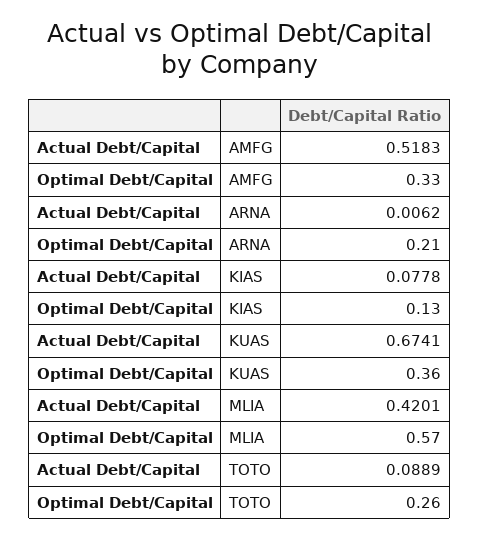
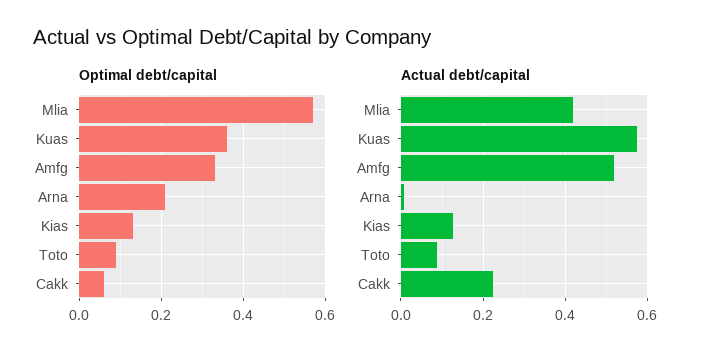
  {
    "Actual Debt/Capital": {
      "AMFG": 0.5183,
      "ARNA": 0.0062,
-     "KIAS": 0.0778,
+     "KIAS": 0.12,
-     "KUAS": 0.6741,
+     "KUAS": 0.58,
      "MLIA": 0.4201,
-     "TOTO": 0.0889
+     "TOTO": 0.0889,
+     "Cakk": 0.22
    },
    "Optimal Debt/Capital": {
      "AMFG": 0.33,
      "ARNA": 0.21,
      "KIAS": 0.13,
      "KUAS": 0.36,
      "MLIA": 0.57,
-     "TOTO": 0.26
+     "TOTO": 0.1,
+     "Cakk": 0.05
    }
  }

